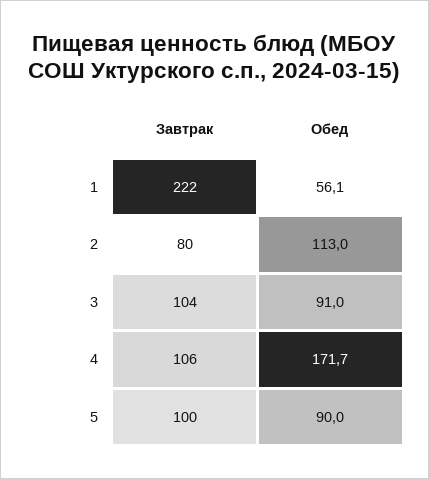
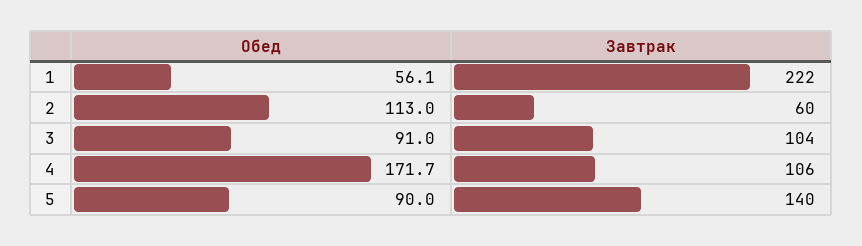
  {
    "Завтрак": {
      "1": 222,
-     "2": 80,
+     "2": 60,
      "3": 104,
      "4": 106,
-     "5": 100
+     "5": 140
    },
    "Обед": {
      "1": 56.1,
      "2": 113,
      "3": 91,
      "4": 171.7,
      "5": 90
    }
  }

